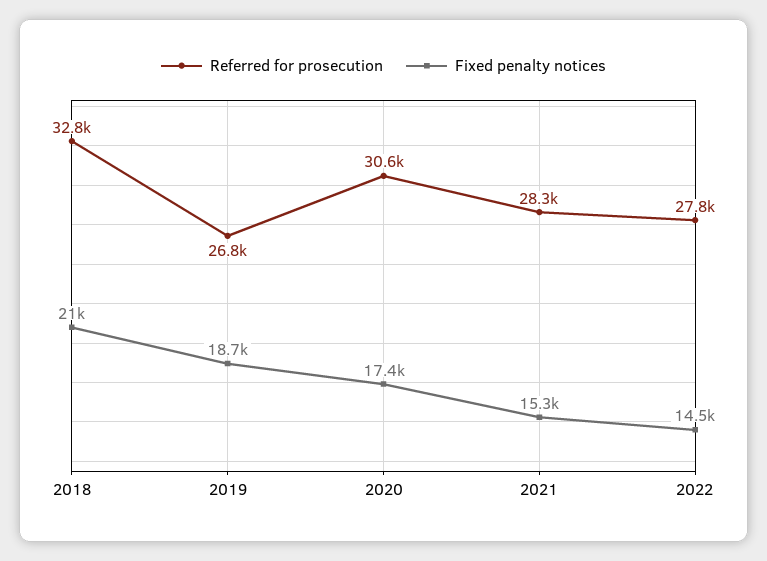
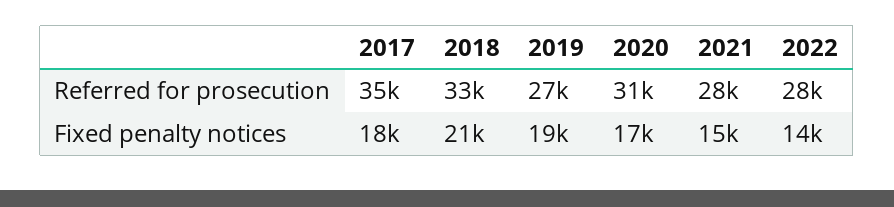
  {
    "Referred for prosecution": {
      "2018": 32800,
      "2019": 26800,
      "2020": 30600,
      "2021": 28300,
-     "2022": 27800
+     "2022": 27800,
+     "2017": 35000
    },
    "Fixed penalty notices": {
      "2018": 21000,
      "2019": 18700,
      "2020": 17400,
      "2021": 15300,
-     "2022": 14500
+     "2022": 14500,
+     "2017": 18000
    }
  }

